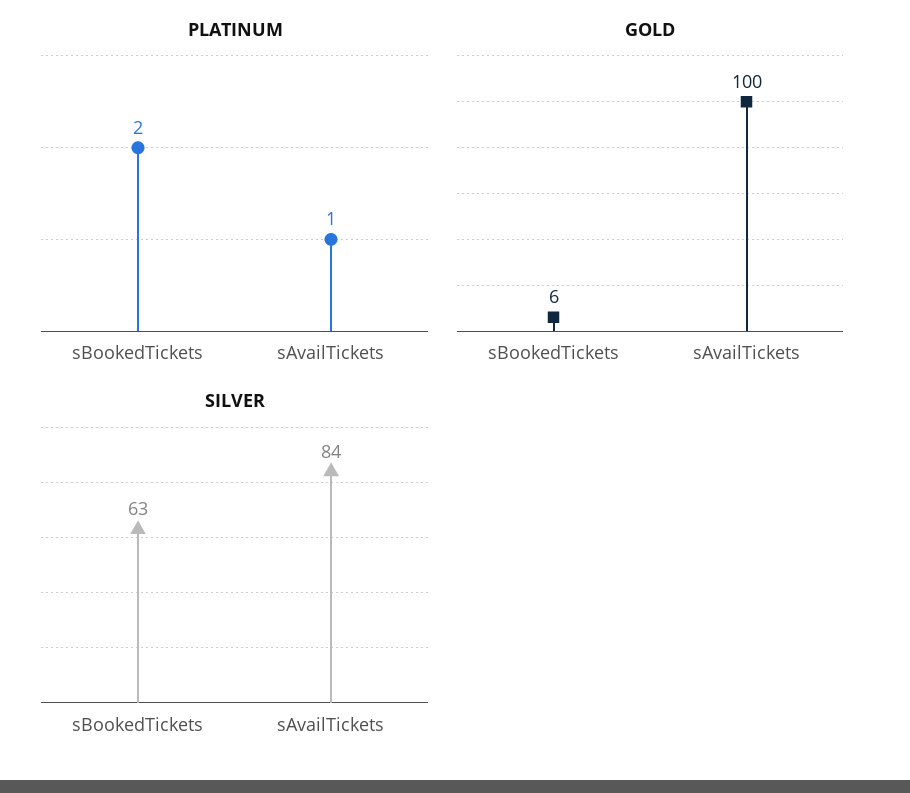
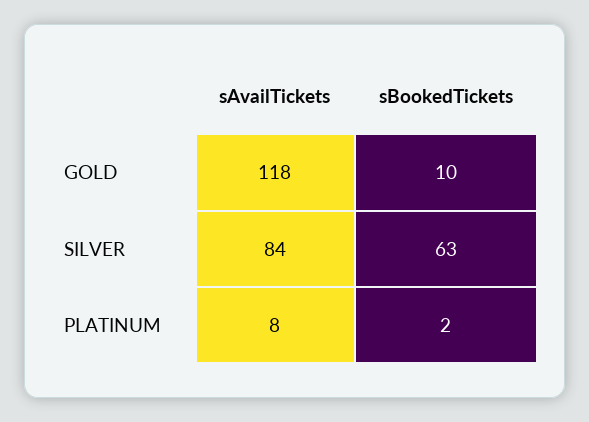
  {
    "PLATINUM": {
      "sBookedTickets": 2,
-     "sAvailTickets": 1
+     "sAvailTickets": 8
    },
    "GOLD": {
-     "sBookedTickets": 6,
+     "sBookedTickets": 10,
-     "sAvailTickets": 100
+     "sAvailTickets": 118
    },
    "SILVER": {
      "sBookedTickets": 63,
      "sAvailTickets": 84
    }
  }

